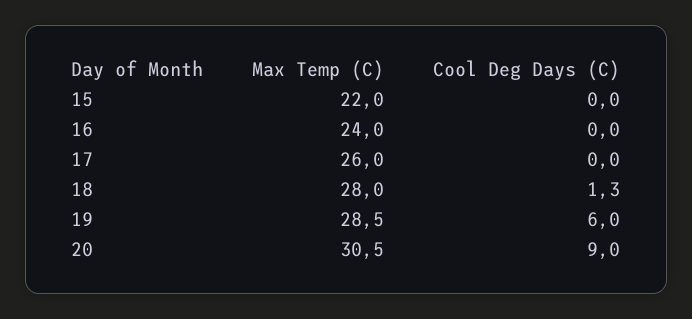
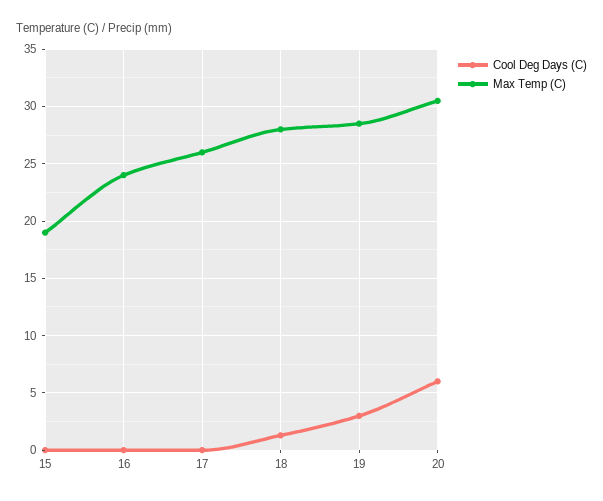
  {
    "Max Temp (C)": {
-     "15": 22,
+     "15": 19,
      "16": 24,
      "17": 26,
      "18": 28,
      "19": 28.5,
      "20": 30.5
    },
    "Cool Deg Days (C)": {
      "15": 0,
      "16": 0,
      "17": 0,
      "18": 1.3,
-     "19": 6,
+     "19": 3,
-     "20": 9
+     "20": 6
    }
  }

